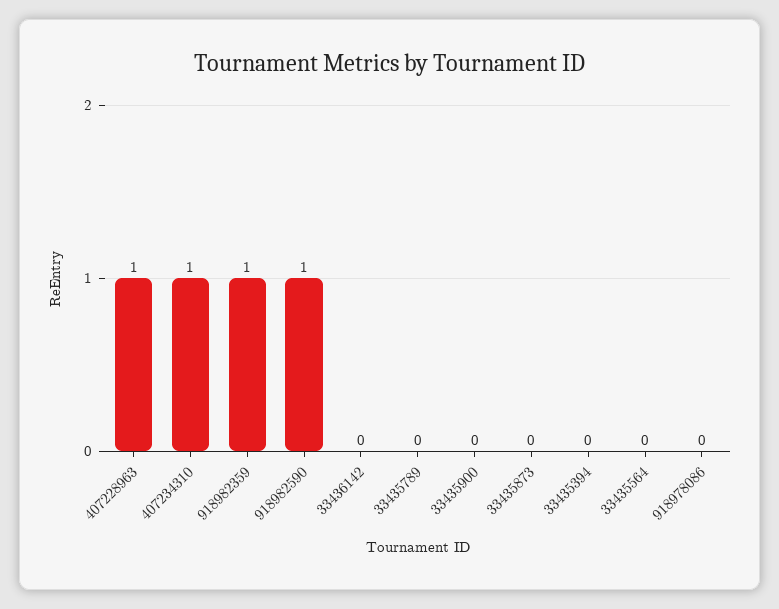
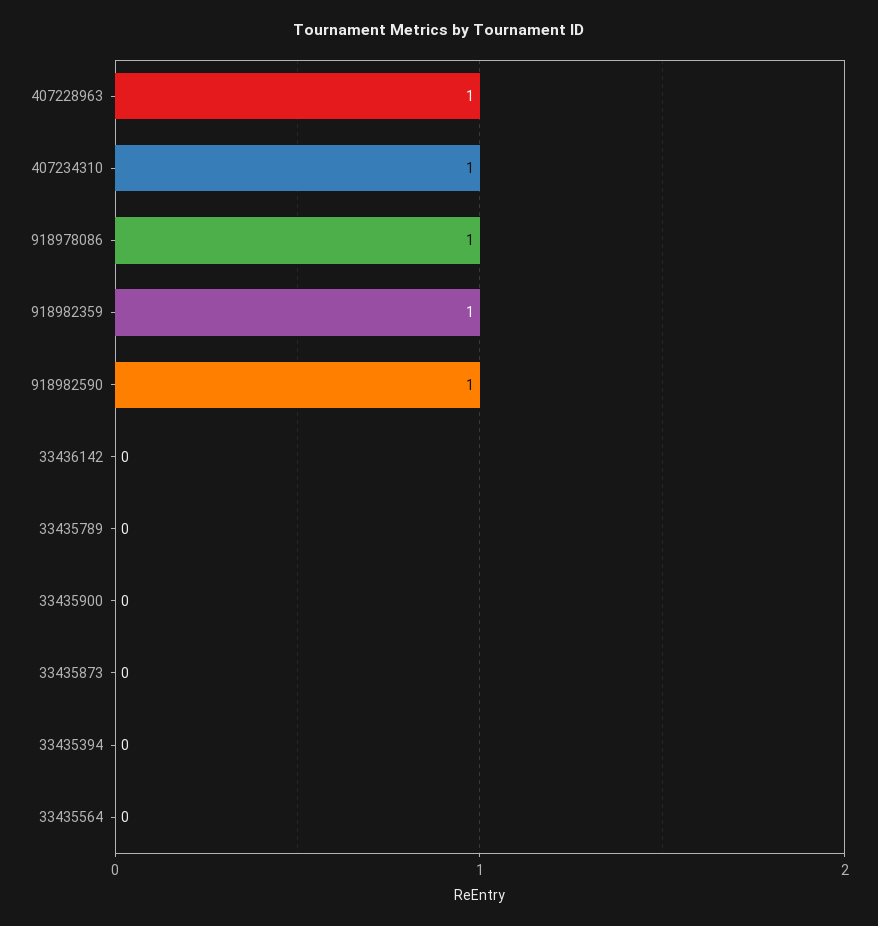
  {
    "407228963": 1,
    "407234310": 1,
    "918982359": 1,
    "918982590": 1,
    "33436142": 0,
    "33435789": 0,
    "33435900": 0,
    "33435873": 0,
    "33435394": 0,
    "33435564": 0,
-   "918978086": 0
+   "918978086": 1
  }

